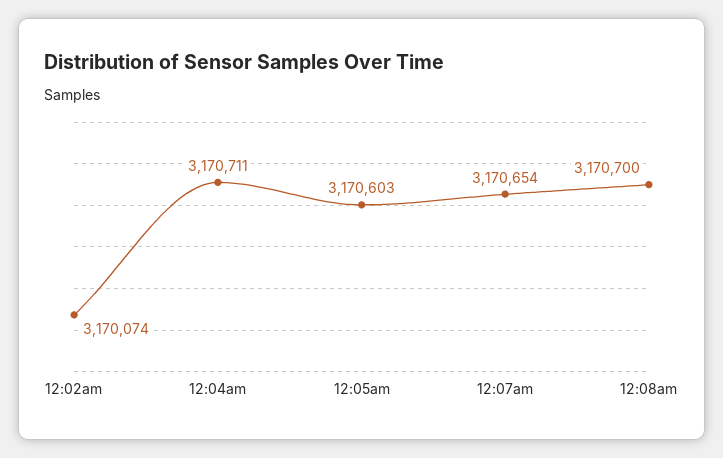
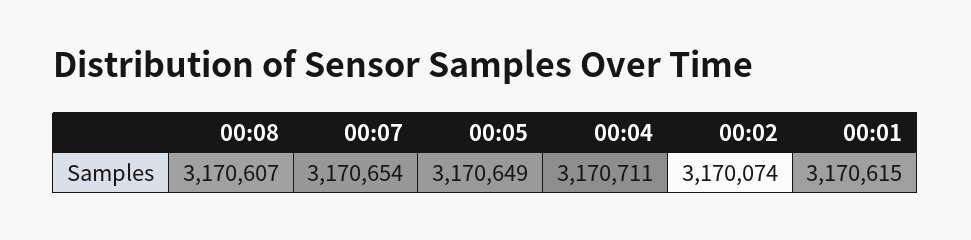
  {
    "12:02am": 3170074,
    "12:04am": 3170711,
-   "12:05am": 3170603,
+   "12:05am": 3170649,
    "12:07am": 3170654,
-   "12:08am": 3170700
+   "12:08am": 3170607,
+   "00:01": 3170615
  }

